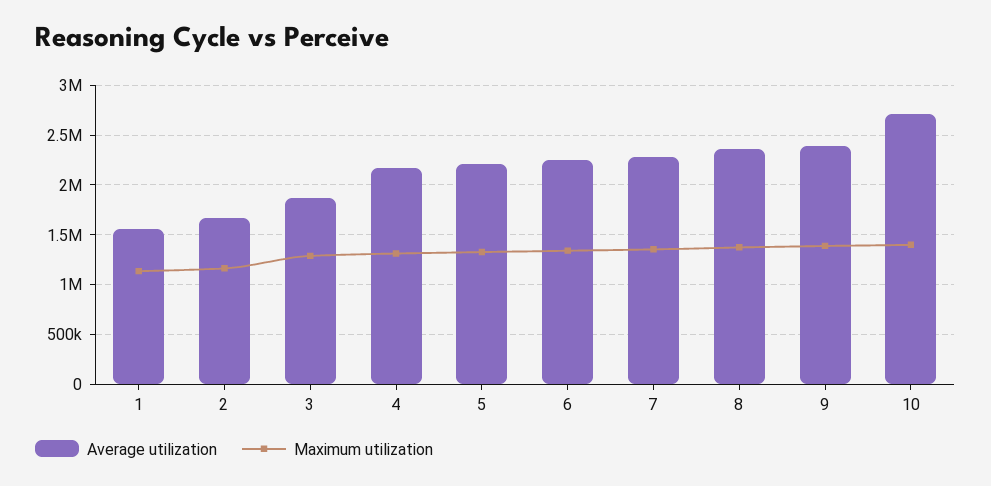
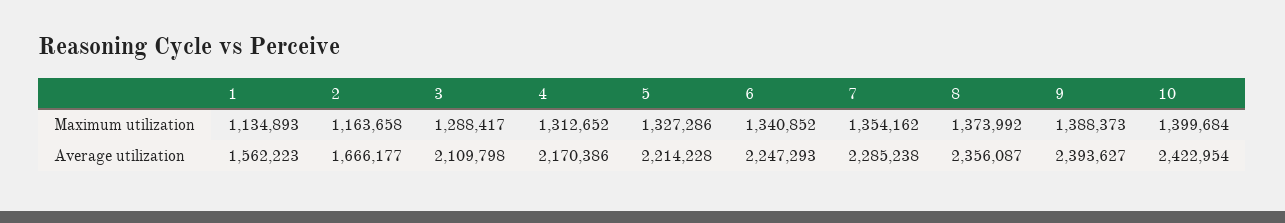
  {
    "Average utilization": {
      "1": 1562223,
      "2": 1666177,
-     "3": 1900000,
+     "3": 2109798,
      "4": 2170386,
      "5": 2214228,
      "6": 2247293,
      "7": 2285238,
      "8": 2356087,
      "9": 2393627,
-     "10": 2700000
+     "10": 2422954
    },
    "Maximum utilization": {
      "1": 1134893,
      "2": 1163658,
      "3": 1288417,
      "4": 1312652,
      "5": 1327286,
      "6": 1340852,
      "7": 1354162,
      "8": 1373992,
      "9": 1388373,
      "10": 1399684
    }
  }

